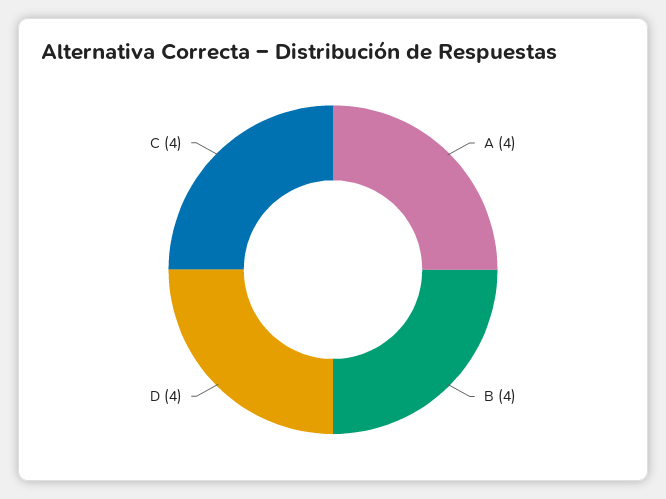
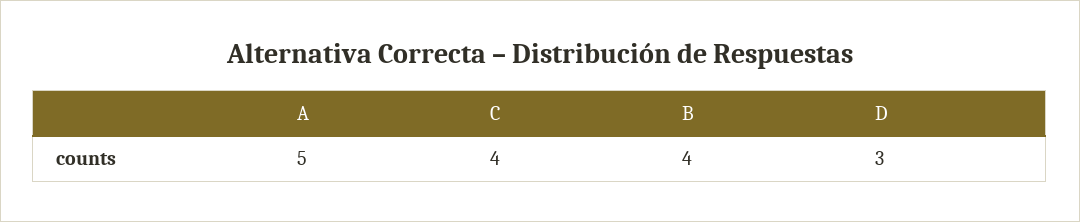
  {
-   "A": 4,
+   "A": 5,
    "B": 4,
-   "D": 4,
+   "D": 3,
    "C": 4
  }

